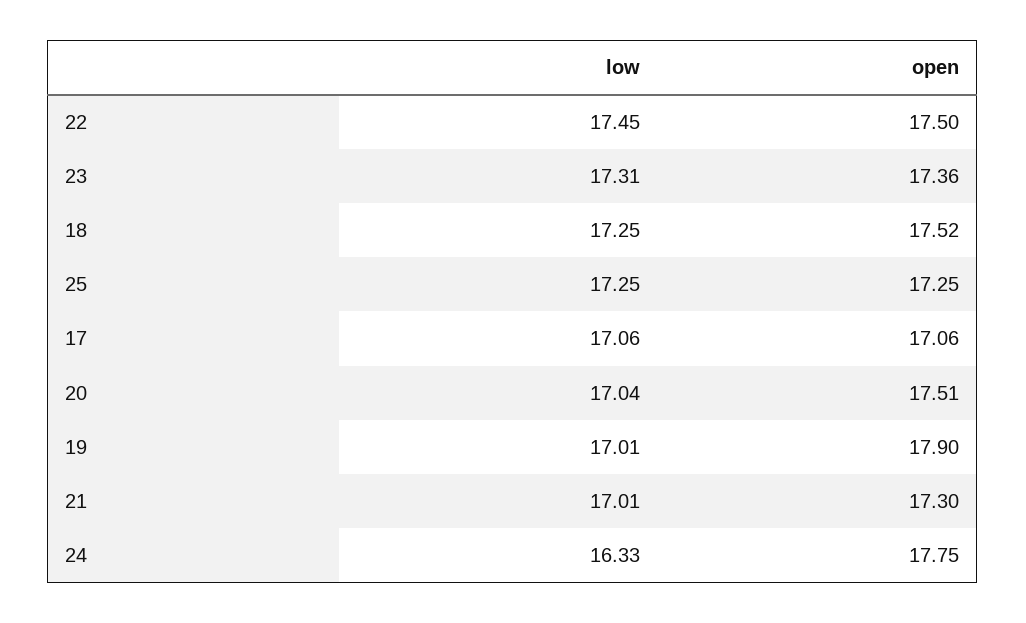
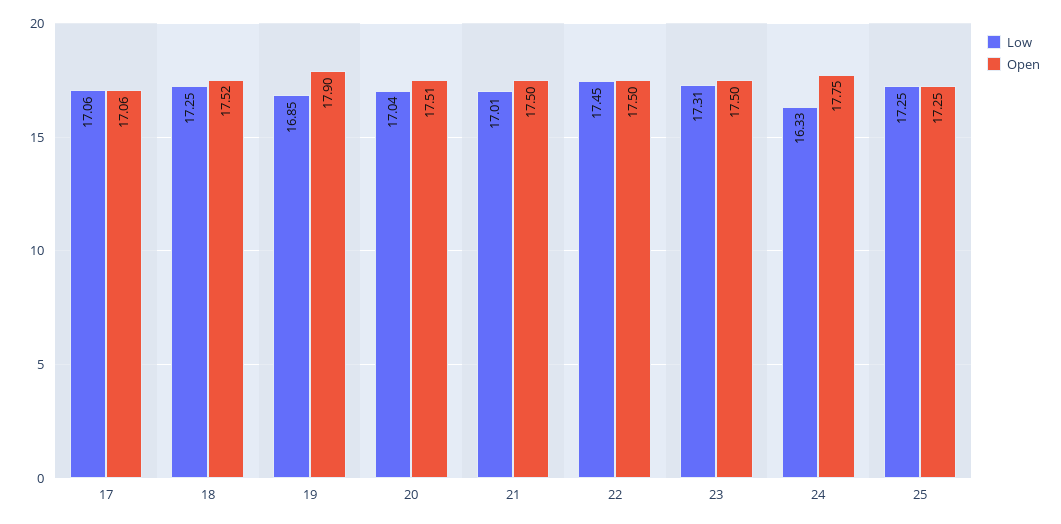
  {
    "low": {
      "22": 17.45,
      "23": 17.31,
      "18": 17.25,
      "25": 17.25,
      "17": 17.06,
      "20": 17.04,
-     "19": 17.01,
+     "19": 16.85,
      "21": 17.01,
      "24": 16.33
    },
    "open": {
      "22": 17.5,
-     "23": 17.36,
+     "23": 17.5,
      "18": 17.52,
      "25": 17.25,
      "17": 17.06,
      "20": 17.51,
      "19": 17.9,
-     "21": 17.3,
+     "21": 17.5,
      "24": 17.75
    }
  }

